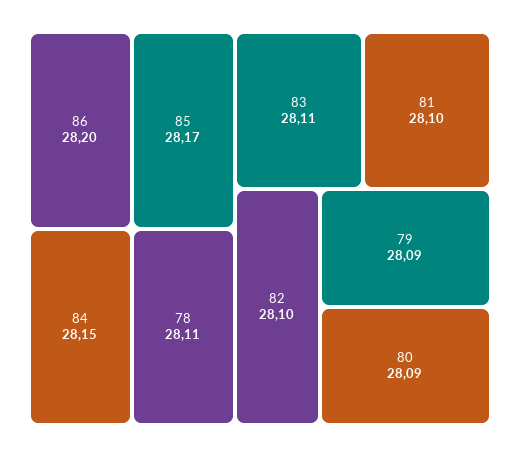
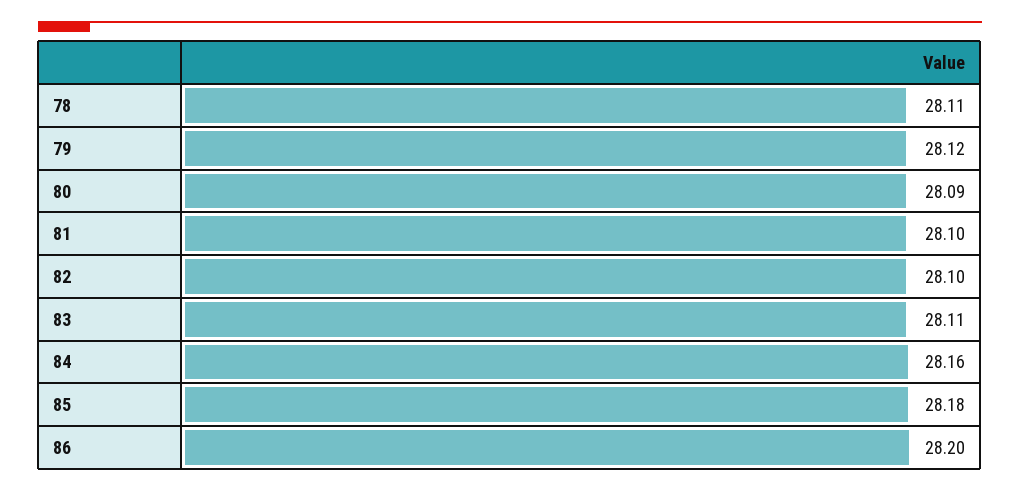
  {
    "86": 28.2,
-   "85": 28.17,
+   "85": 28.18,
-   "84": 28.15,
+   "84": 28.16,
    "78": 28.11,
    "83": 28.11,
    "81": 28.1,
    "82": 28.1,
-   "79": 28.09,
+   "79": 28.12,
    "80": 28.09
  }

